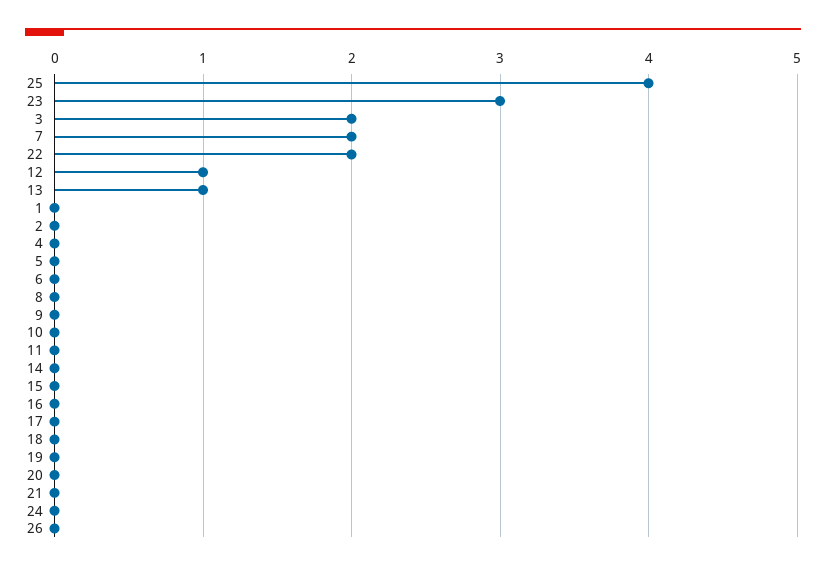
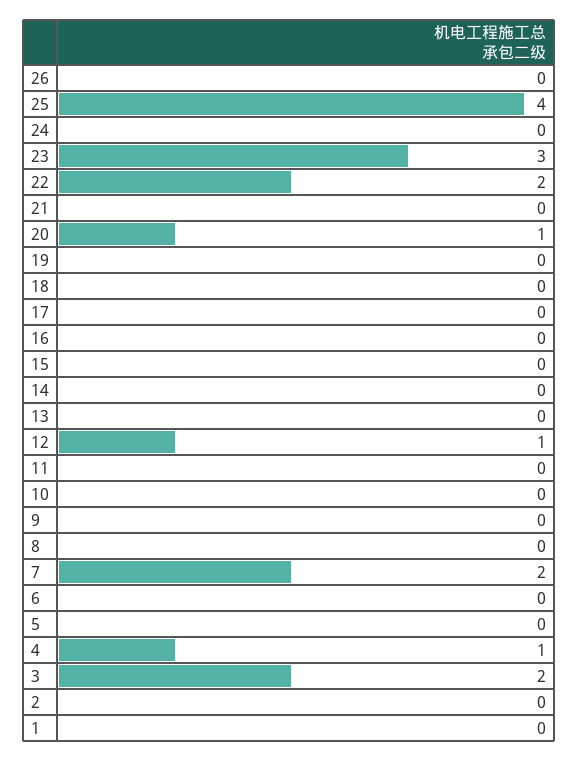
  {
    "25": 4,
    "23": 3,
    "3": 2,
    "7": 2,
    "22": 2,
    "12": 1,
-   "13": 1,
+   "13": 0,
    "1": 0,
    "2": 0,
-   "4": 0,
+   "4": 1,
    "5": 0,
    "6": 0,
    "8": 0,
    "9": 0,
    "10": 0,
    "11": 0,
    "14": 0,
    "15": 0,
    "16": 0,
    "17": 0,
    "18": 0,
    "19": 0,
-   "20": 0,
+   "20": 1,
    "21": 0,
    "24": 0,
    "26": 0
  }

